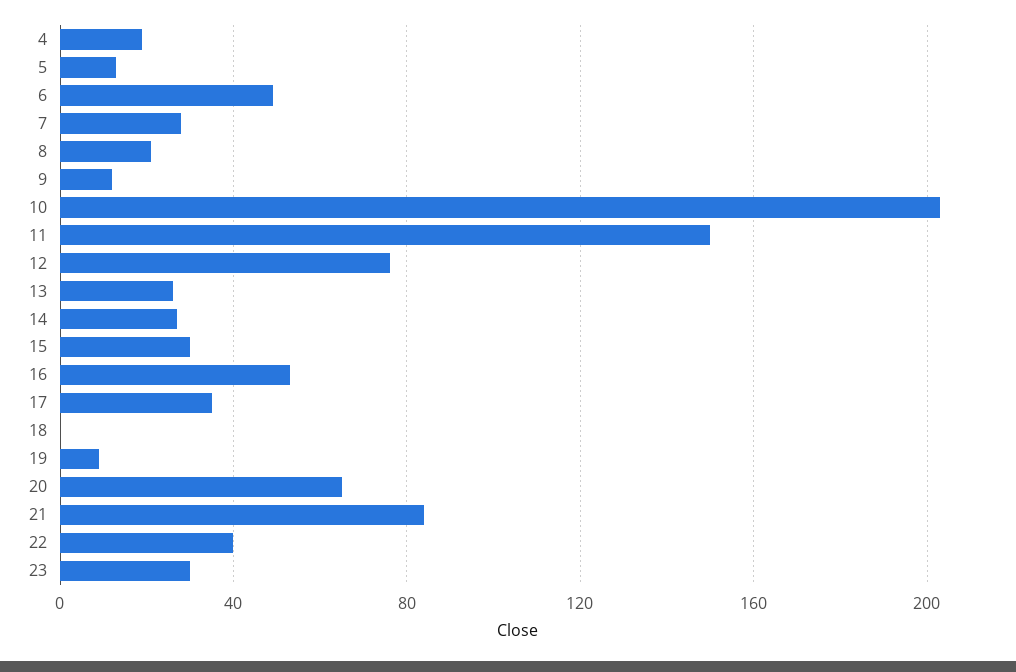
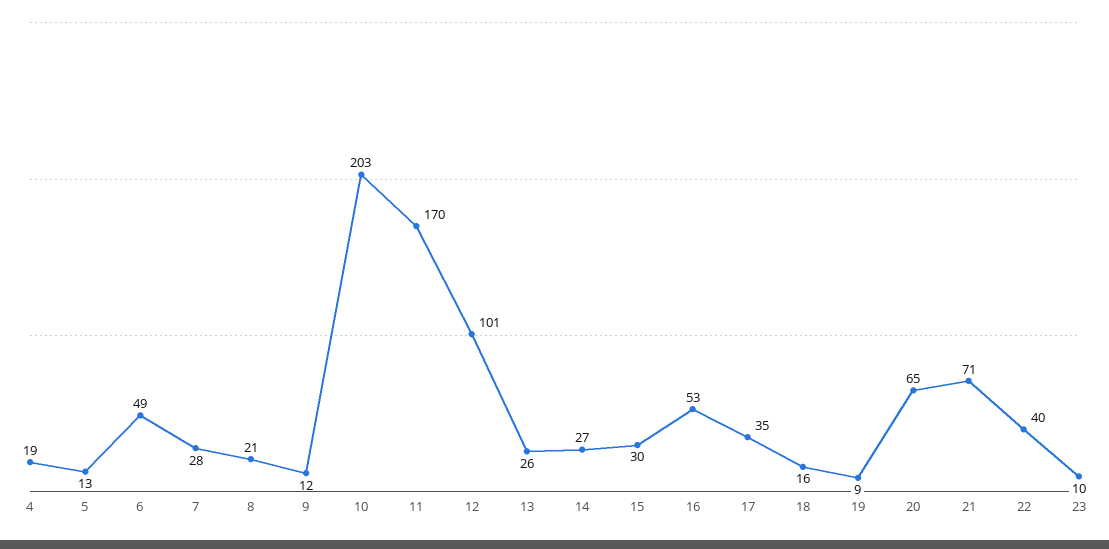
  {
    "4": 19,
    "5": 13,
    "6": 49,
    "7": 28,
    "8": 21,
    "9": 12,
    "10": 203,
-   "11": 150,
+   "11": 170,
-   "12": 75,
+   "12": 101,
    "13": 26,
    "14": 27,
    "15": 30,
    "16": 53,
    "17": 35,
-   "18": 0,
+   "18": 16,
    "19": 9,
    "20": 65,
-   "21": 85,
+   "21": 71,
    "22": 40,
-   "23": 30
+   "23": 10
  }

